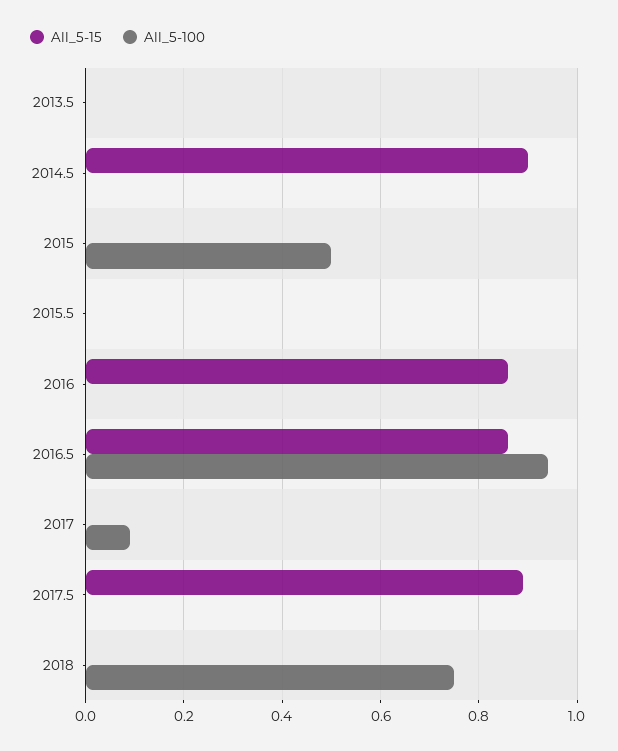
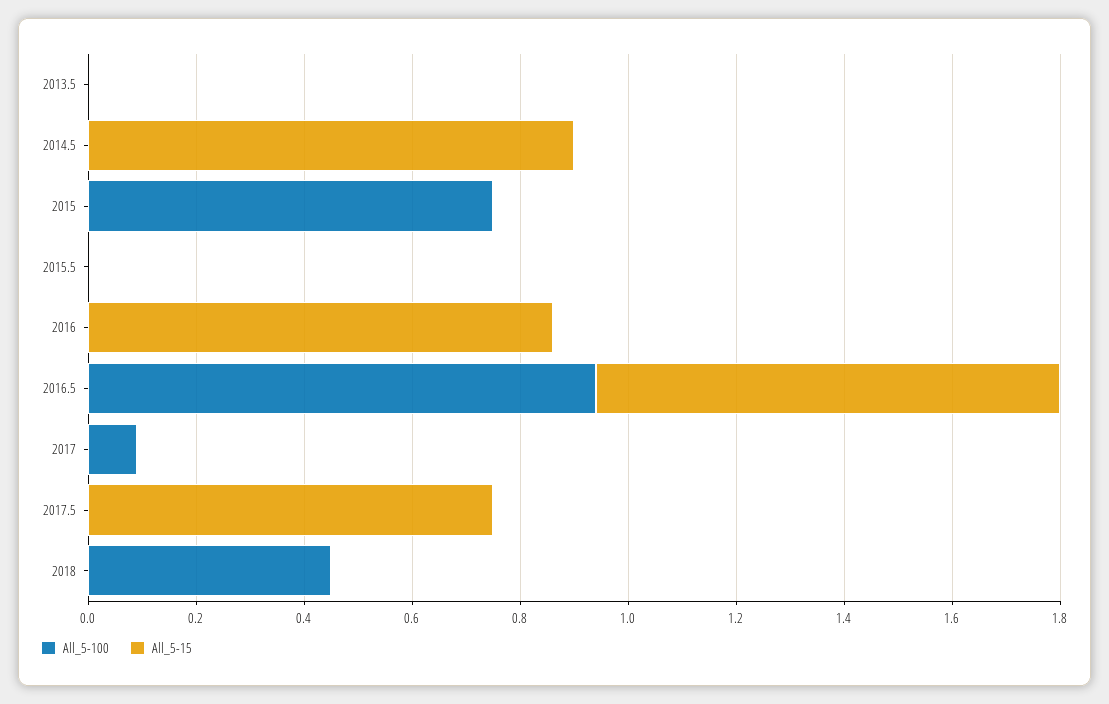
  {
    "All_5-15": {
      "2013.5": 0,
      "2014.5": 0.9,
      "2015": 0,
      "2015.5": 0,
      "2016": 0.85,
      "2016.5": 0.85,
      "2017": 0,
-     "2017.5": 0.9,
+     "2017.5": 0.75,
      "2018": 0
    },
    "All_5-100": {
      "2013.5": 0,
      "2014.5": 0,
-     "2015": 0.5,
+     "2015": 0.75,
      "2015.5": 0,
      "2016": 0,
      "2016.5": 0.95,
      "2017": 0.1,
      "2017.5": 0,
-     "2018": 0.75
+     "2018": 0.45
    }
  }

